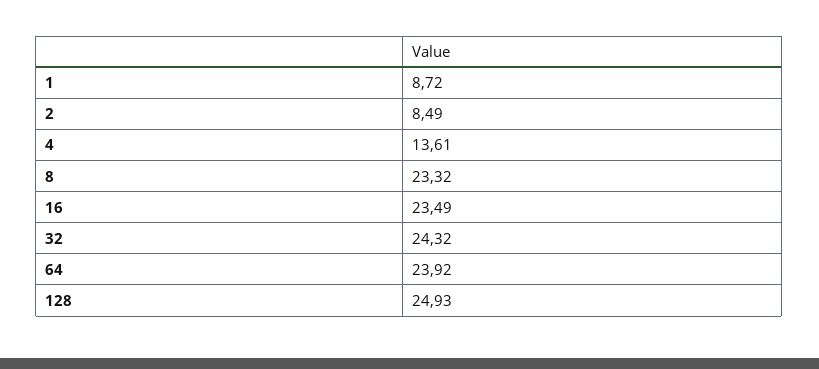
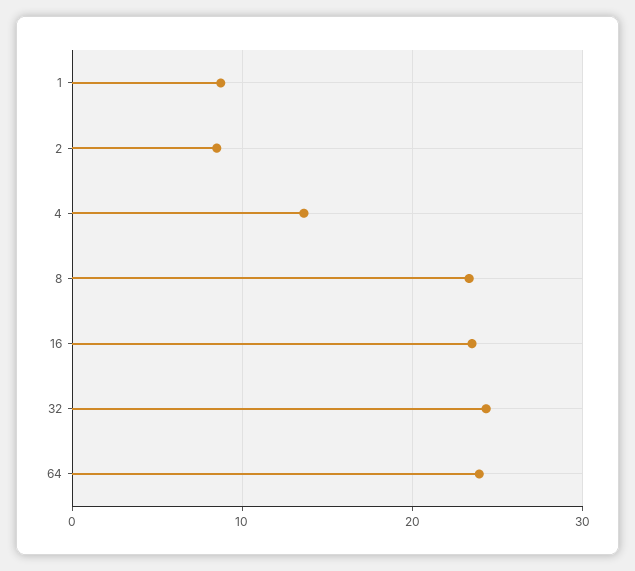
  {
    "1": 8.72,
    "2": 8.49,
    "4": 13.61,
    "8": 23.32,
    "16": 23.49,
    "32": 24.32,
-   "64": 23.92,
+   "64": 23.92
-   "128": 24.93
  }

